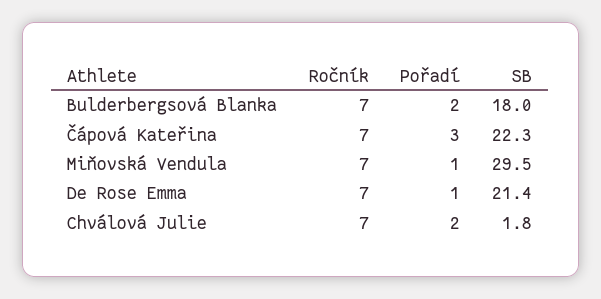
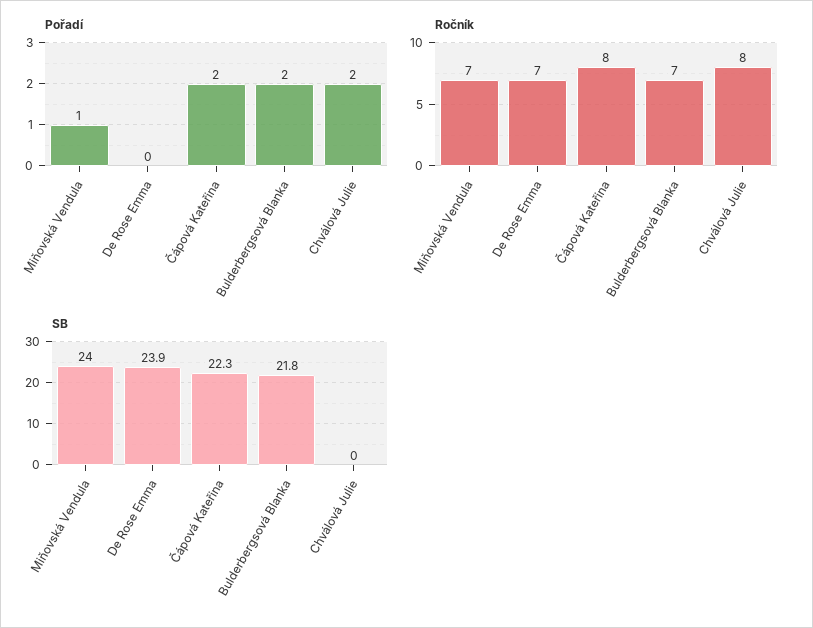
  {
    "Ročník": {
      "Bulderbergsová Blanka": 7,
-     "Čápová Kateřina": 7,
+     "Čápová Kateřina": 8,
      "Miňovská Vendula": 7,
      "De Rose Emma": 7,
-     "Chválová Julie": 7
+     "Chválová Julie": 8
    },
    "Pořadí": {
      "Bulderbergsová Blanka": 2,
-     "Čápová Kateřina": 3,
+     "Čápová Kateřina": 2,
      "Miňovská Vendula": 1,
-     "De Rose Emma": 1,
+     "De Rose Emma": 0,
      "Chválová Julie": 2
    },
    "SB": {
-     "Bulderbergsová Blanka": 18,
+     "Bulderbergsová Blanka": 21.8,
      "Čápová Kateřina": 22.3,
-     "Miňovská Vendula": 29.5,
+     "Miňovská Vendula": 24,
-     "De Rose Emma": 21.4,
+     "De Rose Emma": 23.9,
-     "Chválová Julie": 1.8
+     "Chválová Julie": 0
    }
  }

